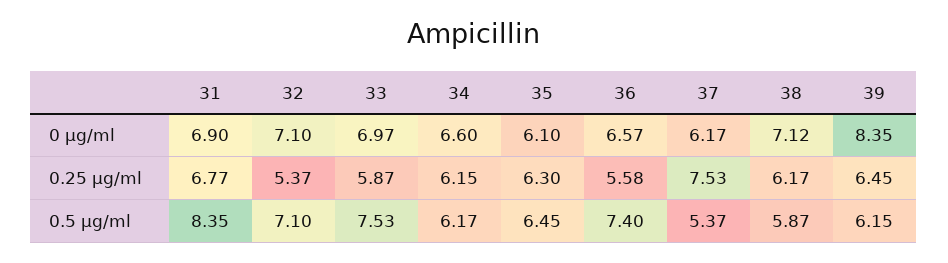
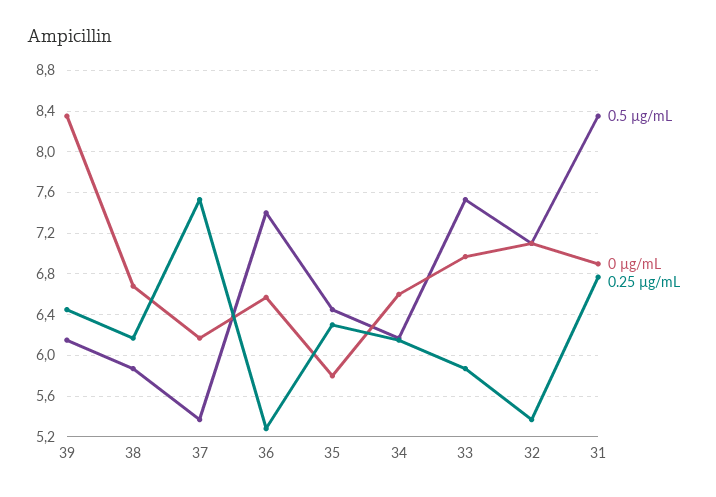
  {
    "0 µg/ml": {
      "31": 6.9,
      "32": 7.1,
      "33": 6.97,
      "34": 6.6,
-     "35": 6.1,
+     "35": 5.8,
      "36": 6.57,
      "37": 6.17,
-     "38": 7.12,
+     "38": 6.7,
      "39": 8.35
    },
    "0.25 µg/ml": {
      "31": 6.77,
      "32": 5.37,
      "33": 5.87,
      "34": 6.15,
      "35": 6.3,
-     "36": 5.58,
+     "36": 5.3,
      "37": 7.53,
      "38": 6.17,
      "39": 6.45
    },
    "0.5 µg/ml": {
      "31": 8.35,
      "32": 7.1,
      "33": 7.53,
      "34": 6.17,
      "35": 6.45,
      "36": 7.4,
      "37": 5.37,
      "38": 5.87,
      "39": 6.15
    }
  }

